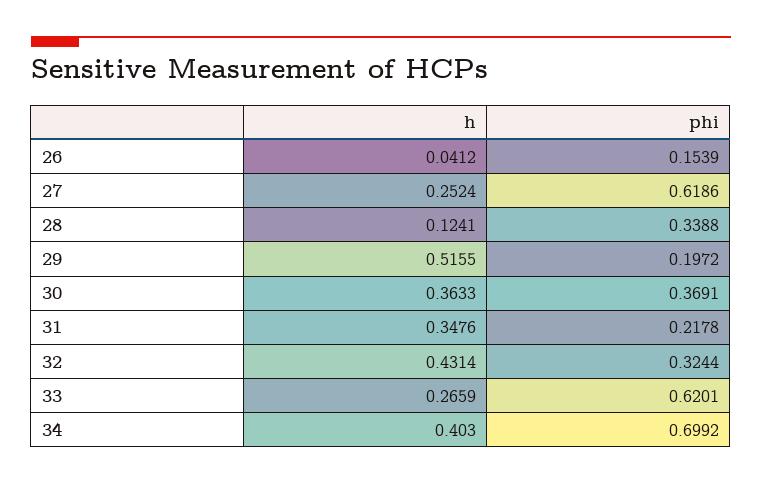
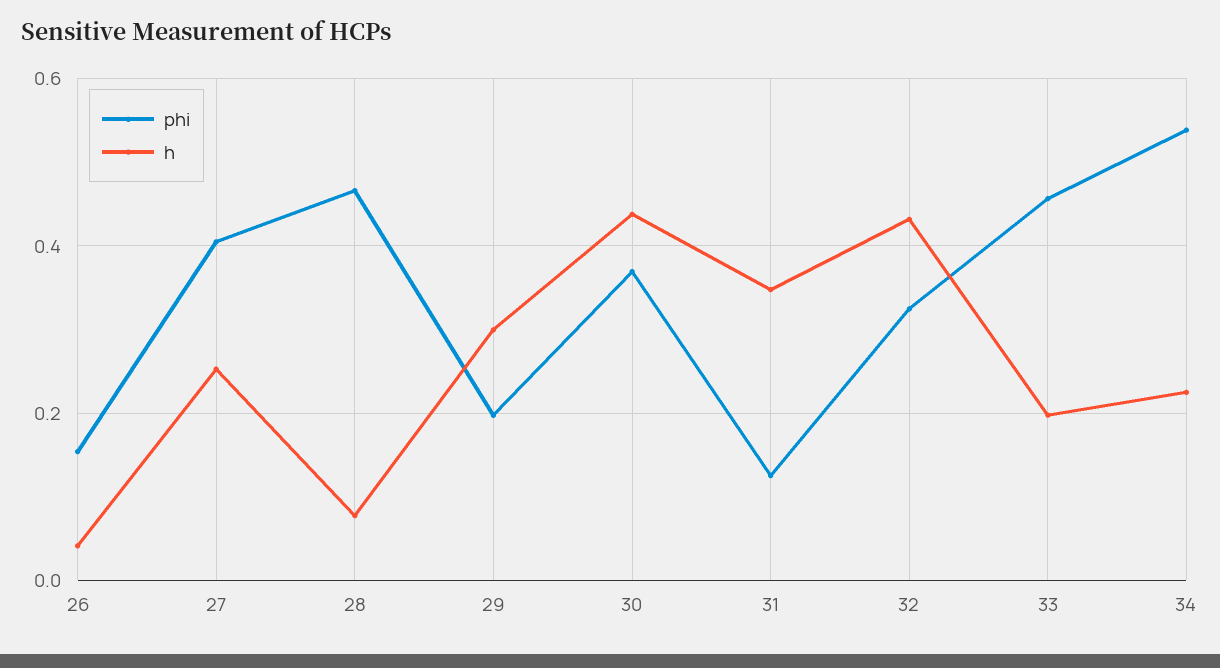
  {
    "h": {
      "26": 0.0412,
      "27": 0.2524,
-     "28": 0.1241,
+     "28": 0.08,
-     "29": 0.5155,
+     "29": 0.3,
-     "30": 0.3633,
+     "30": 0.44,
      "31": 0.3476,
      "32": 0.4314,
-     "33": 0.2659,
+     "33": 0.2,
-     "34": 0.403
+     "34": 0.22
    },
    "phi": {
      "26": 0.1539,
-     "27": 0.6186,
+     "27": 0.4,
-     "28": 0.3388,
+     "28": 0.46,
      "29": 0.1972,
      "30": 0.3691,
-     "31": 0.2178,
+     "31": 0.12,
      "32": 0.3244,
-     "33": 0.6201,
+     "33": 0.46,
-     "34": 0.6992
+     "34": 0.54
    }
  }

